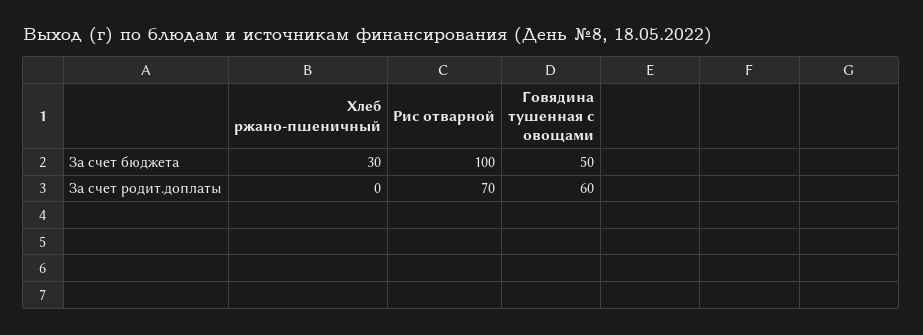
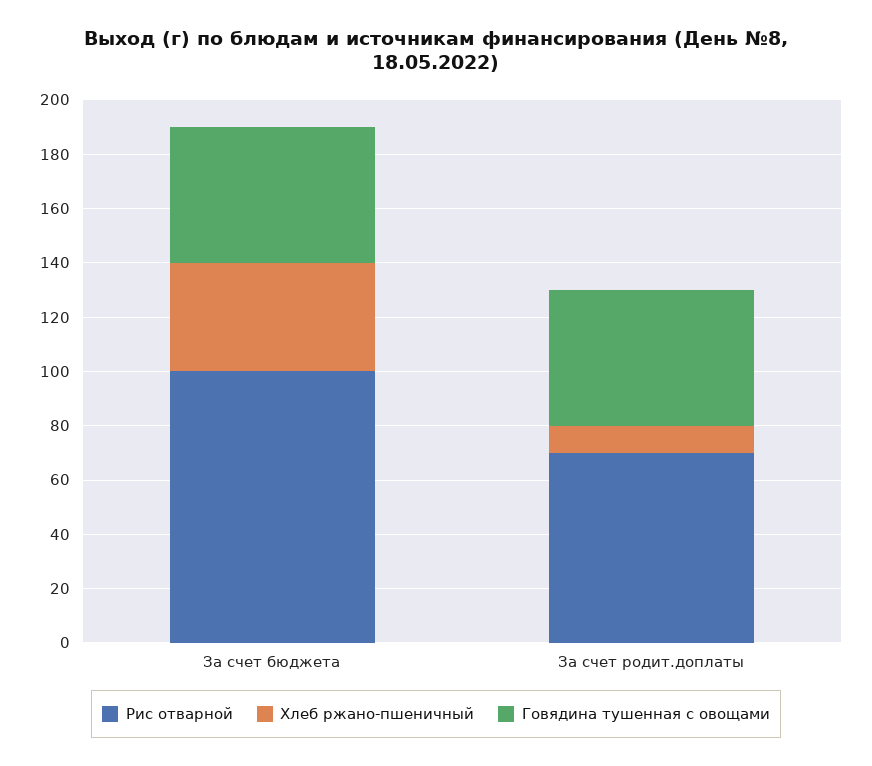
  {
    "Хлеб ржано-пшеничный": {
-     "За счет бюджета": 30,
+     "За счет бюджета": 40,
-     "За счет родит.доплаты": 0
+     "За счет родит.доплаты": 10
    },
    "Рис отварной": {
      "За счет бюджета": 100,
      "За счет родит.доплаты": 70
    },
    "Говядина тушенная с овощами": {
      "За счет бюджета": 50,
-     "За счет родит.доплаты": 60
+     "За счет родит.доплаты": 50
    }
  }

